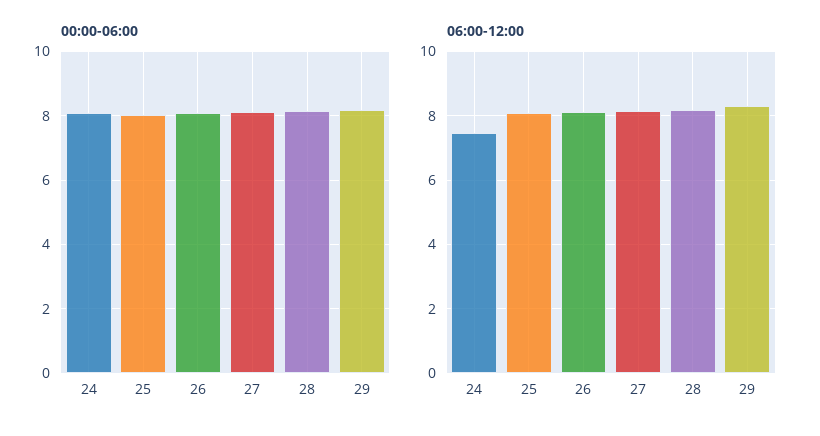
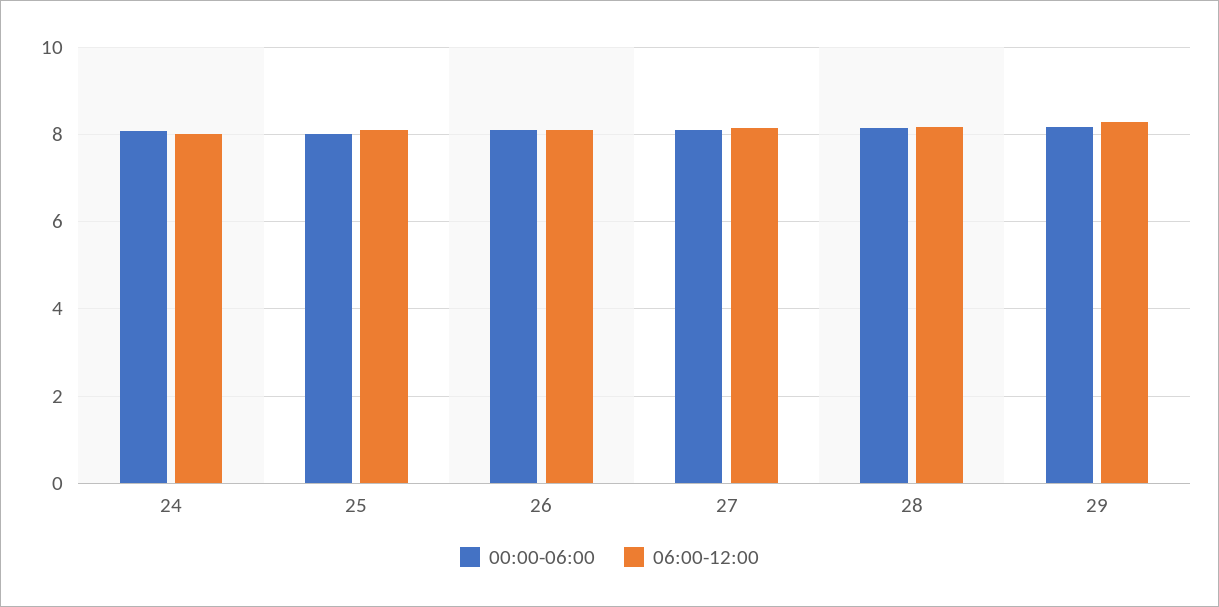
  {
    "00:00-06:00": {
      "24": 8,
      "25": 8,
      "26": 8.2,
      "27": 8.2,
      "28": 8.2,
      "29": 8.2
    },
    "06:00-12:00": {
-     "24": 7.4,
+     "24": 8,
      "25": 8.2,
      "26": 8.2,
      "27": 8.2,
      "28": 8.2,
      "29": 8.2
    }
  }

